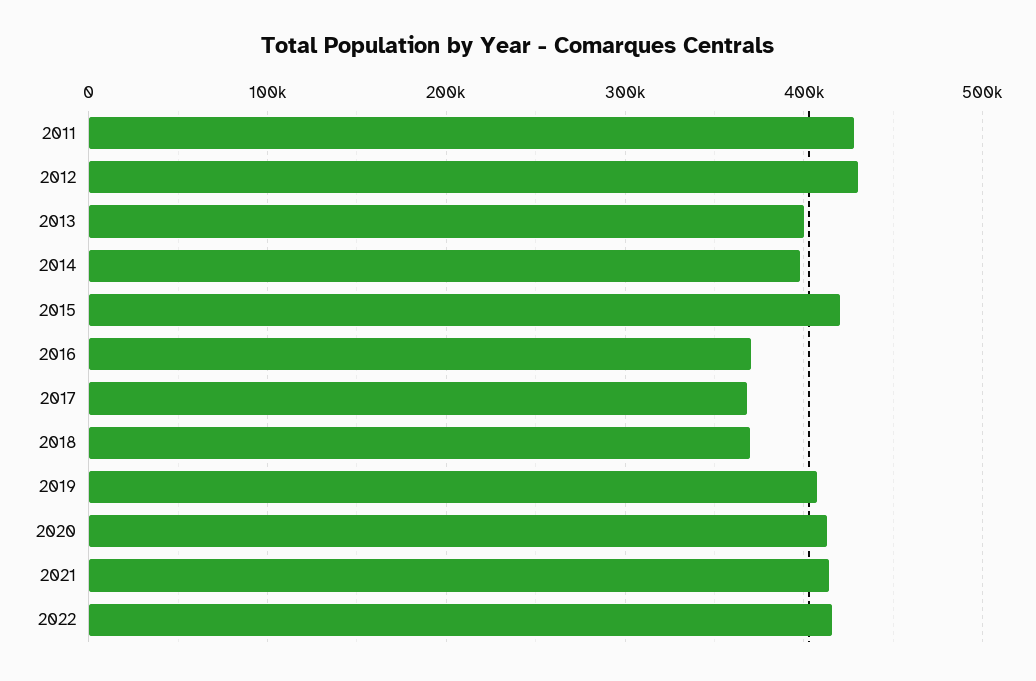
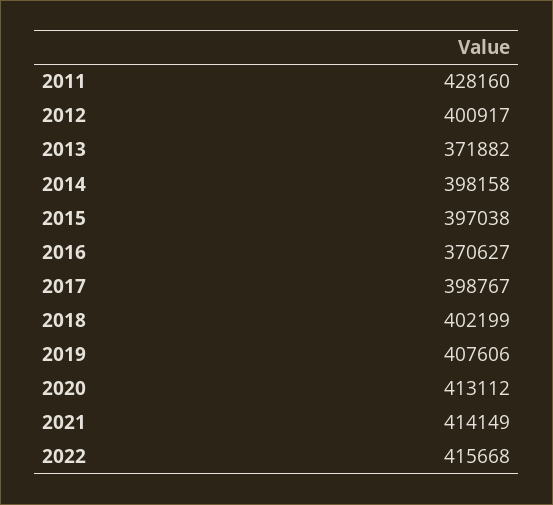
  {
    "2011": 428160,
-   "2012": 430000,
+   "2012": 400917,
-   "2013": 400000,
+   "2013": 371882,
    "2014": 398158,
-   "2015": 420000,
+   "2015": 397038,
    "2016": 370627,
-   "2017": 370000,
+   "2017": 398767,
-   "2018": 370000,
+   "2018": 402199,
    "2019": 407606,
    "2020": 413112,
    "2021": 414149,
    "2022": 415668
  }

